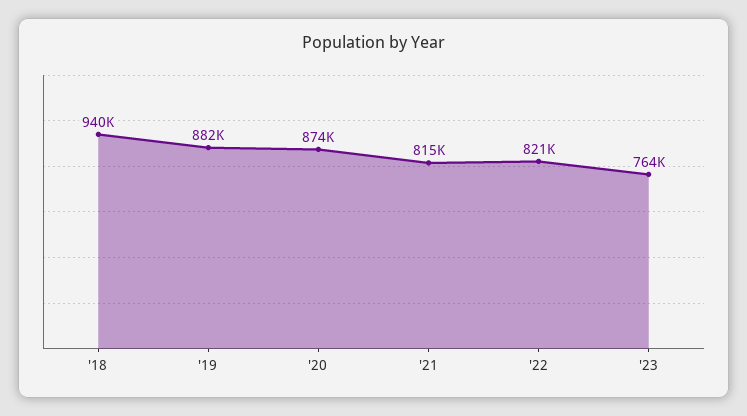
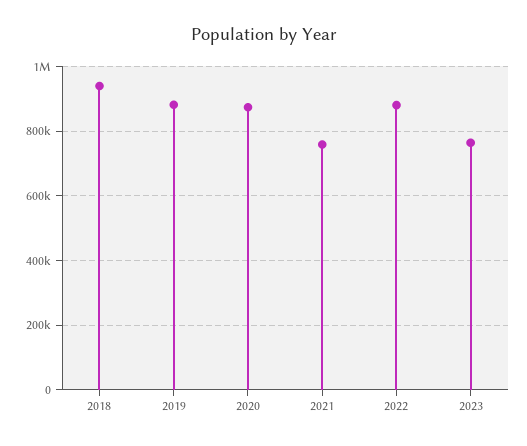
  {
    "'18": 940000,
    "'19": 882000,
    "'20": 874000,
-   "'21": 815000,
+   "'21": 760000,
-   "'22": 821000,
+   "'22": 880000,
    "'23": 764000
  }

